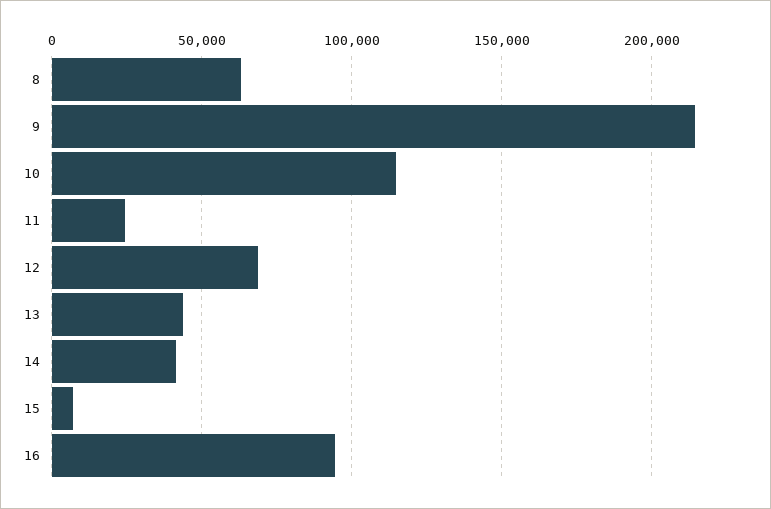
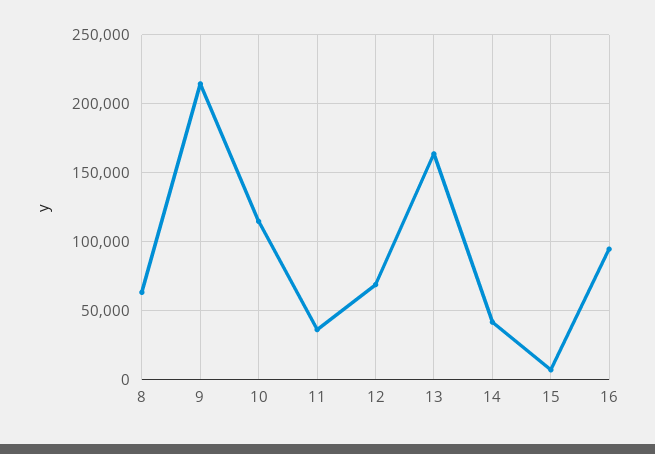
  {
    "8": 65000,
    "9": 215000,
    "10": 115000,
-   "11": 25000,
+   "11": 35000,
    "12": 70000,
-   "13": 45000,
+   "13": 165000,
    "14": 40000,
    "15": 5000,
    "16": 95000
  }

